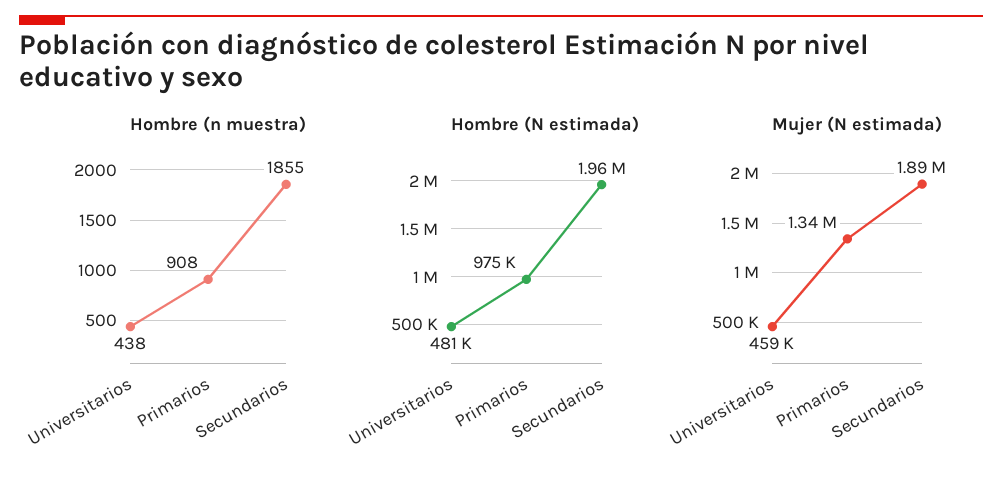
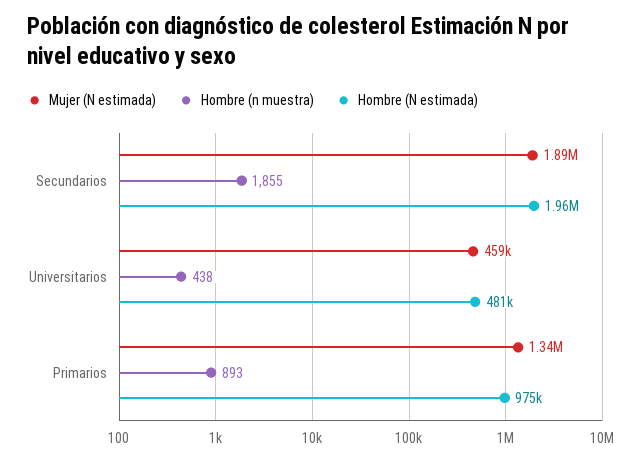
  {
    "Hombre (n muestra)": {
      "Universitarios": 438,
-     "Primarios": 908,
+     "Primarios": 893,
      "Secundarios": 1855
    },
    "Hombre (N estimada)": {
      "Universitarios": 481000,
      "Primarios": 975000,
      "Secundarios": 1960000
    },
    "Mujer (N estimada)": {
      "Universitarios": 459000,
      "Primarios": 1340000,
      "Secundarios": 1890000
    }
  }

